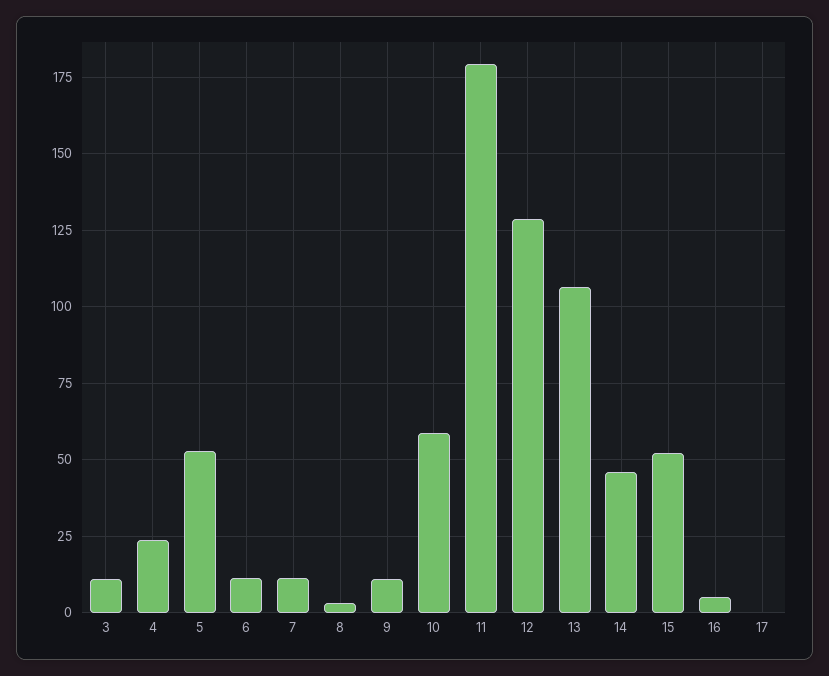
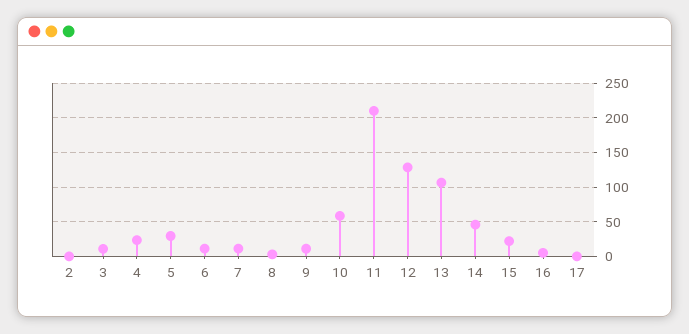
  {
    "3": 10,
    "4": 22.5,
-   "5": 52.5,
+   "5": 30,
    "6": 12.5,
    "7": 12.5,
    "8": 2.5,
    "9": 10,
    "10": 57.5,
-   "11": 180,
+   "11": 210,
    "12": 127.5,
    "13": 107.5,
    "14": 45,
-   "15": 52.5,
+   "15": 20,
    "16": 5,
-   "17": 0
+   "17": 0,
+   "2": 0
  }

